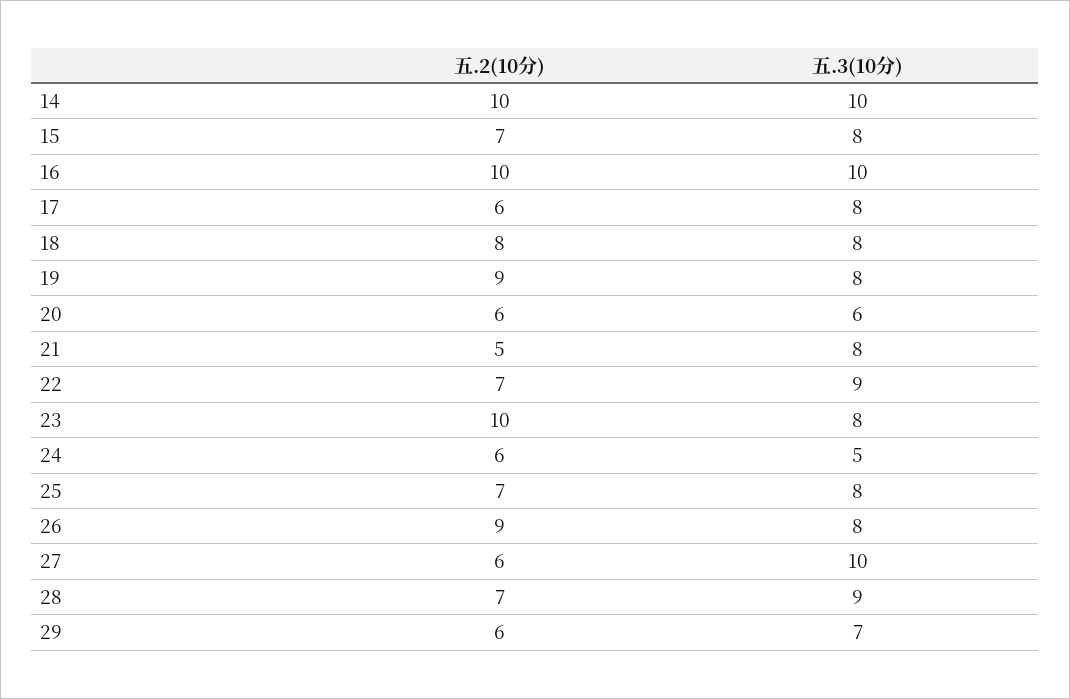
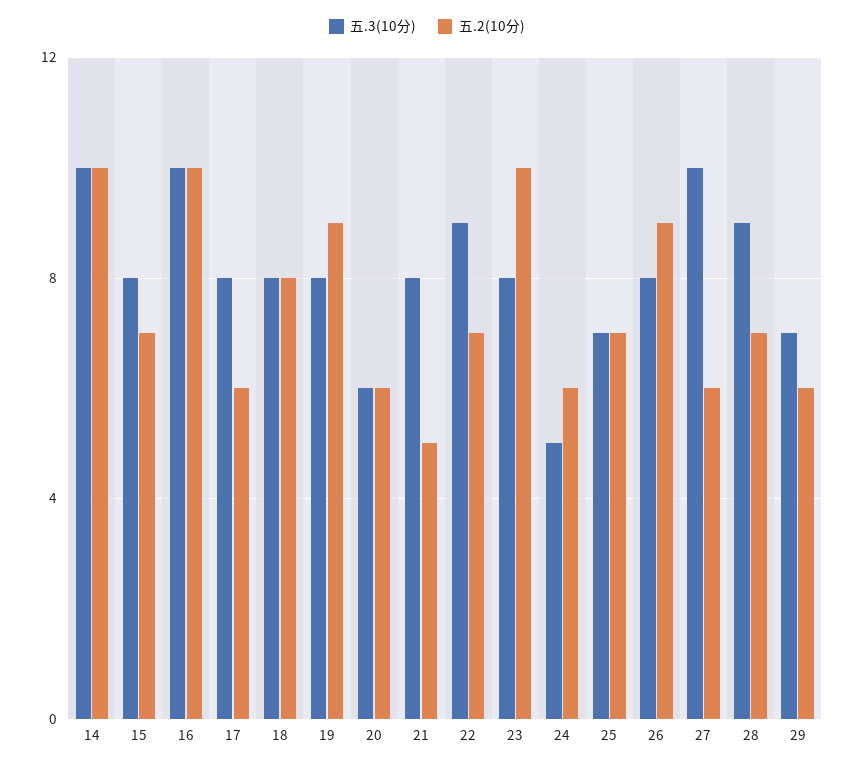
  {
    "五.2(10分)": {
      "14": 10,
      "15": 7,
      "16": 10,
      "17": 6,
      "18": 8,
      "19": 9,
      "20": 6,
      "21": 5,
      "22": 7,
      "23": 10,
      "24": 6,
      "25": 7,
      "26": 9,
      "27": 6,
      "28": 7,
      "29": 6
    },
    "五.3(10分)": {
      "14": 10,
      "15": 8,
      "16": 10,
      "17": 8,
      "18": 8,
      "19": 8,
      "20": 6,
      "21": 8,
      "22": 9,
      "23": 8,
      "24": 5,
-     "25": 8,
+     "25": 7,
      "26": 8,
      "27": 10,
      "28": 9,
      "29": 7
    }
  }

